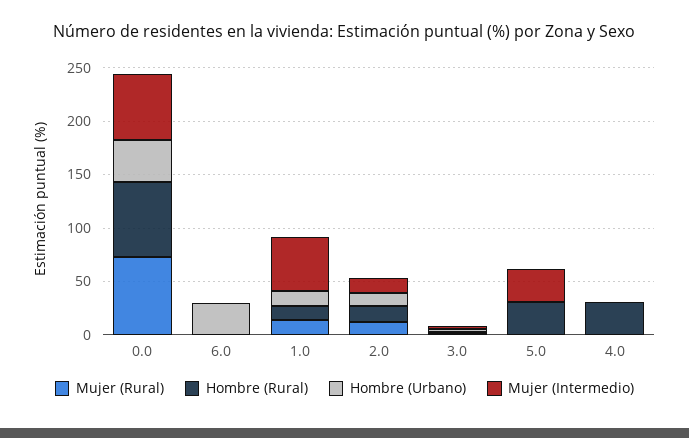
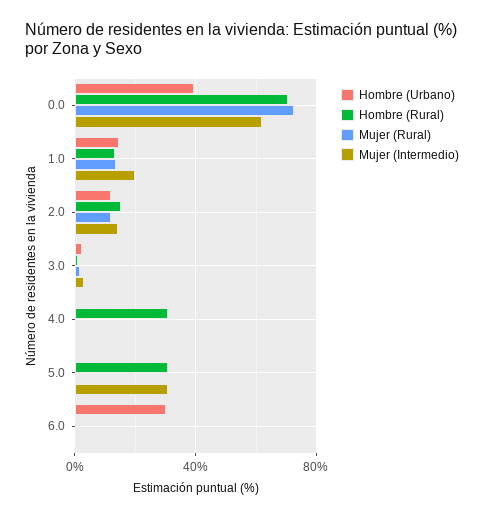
  {
    "Mujer (Rural)": {
      "0.0": 75,
      "6.0": 0,
      "1.0": 15,
      "2.0": 10,
      "3.0": 0,
      "5.0": 0,
      "4.0": 0
    },
    "Hombre (Rural)": {
      "0.0": 70,
      "6.0": 0,
      "1.0": 15,
      "2.0": 15,
      "3.0": 0,
      "5.0": 30,
      "4.0": 30
    },
    "Hombre (Urbano)": {
      "0.0": 40,
      "6.0": 30,
      "1.0": 15,
      "2.0": 10,
      "3.0": 0,
      "5.0": 0,
      "4.0": 0
    },
    "Mujer (Intermedio)": {
      "0.0": 60,
      "6.0": 0,
-     "1.0": 50,
+     "1.0": 20,
      "2.0": 15,
      "3.0": 5,
      "5.0": 30,
      "4.0": 0
    }
  }

